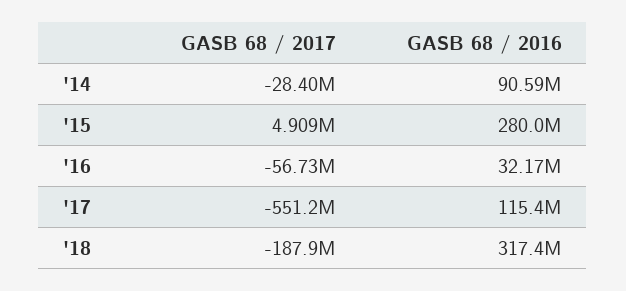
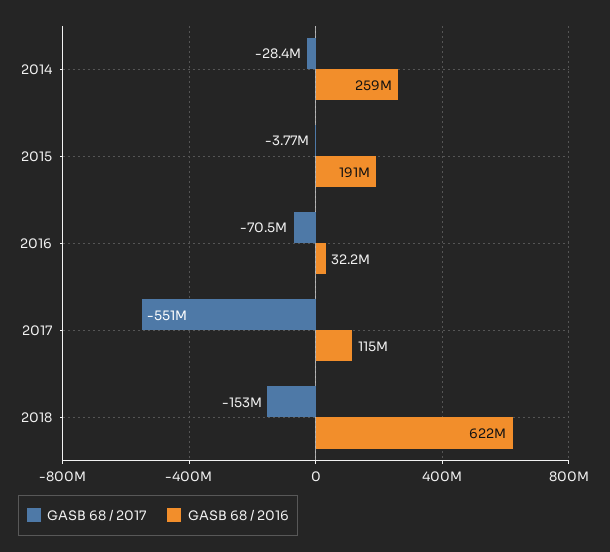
  {
    "GASB 68 / 2017": {
      "'14": -28400000,
-     "'15": 4909000,
+     "'15": -3770000,
-     "'16": -56730000,
+     "'16": -70500000,
      "'17": -551200000,
-     "'18": -187900000
+     "'18": -153000000
    },
    "GASB 68 / 2016": {
-     "'14": 90590000,
+     "'14": 259000000,
-     "'15": 280000000,
+     "'15": 191000000,
      "'16": 32170000,
      "'17": 115400000,
-     "'18": 317400000
+     "'18": 622000000
    }
  }

